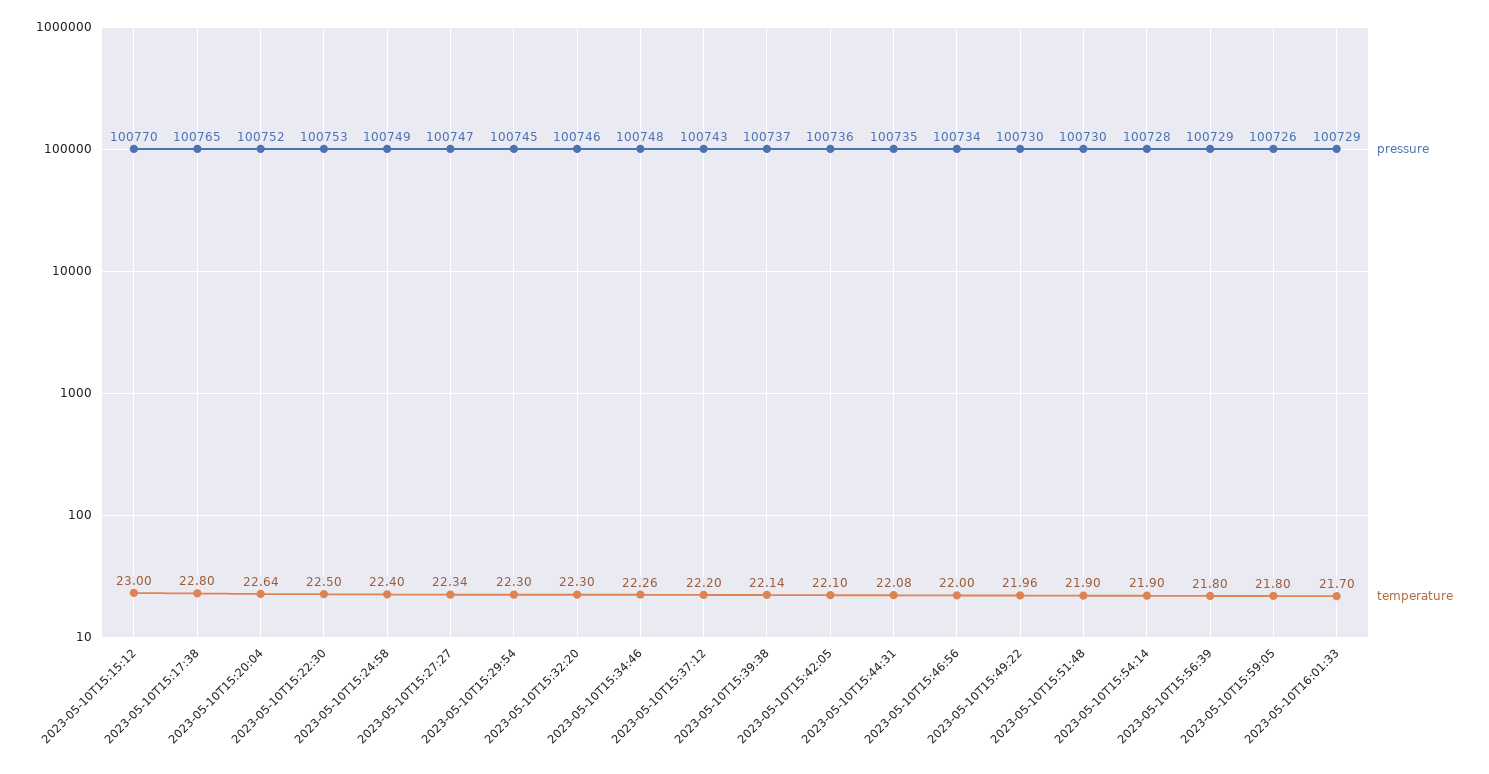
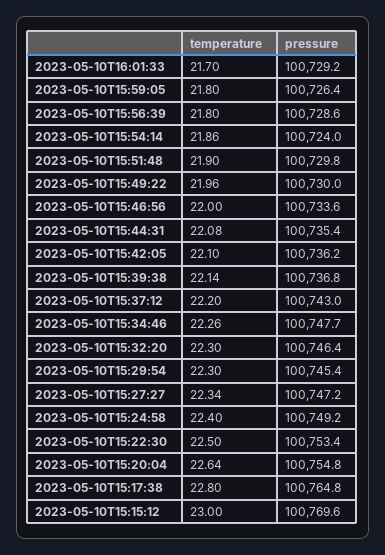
  {
    "pressure": {
      "2023-05-10T15:15:12": 100769.6,
      "2023-05-10T15:17:38": 100764.8,
-     "2023-05-10T15:20:04": 100752,
+     "2023-05-10T15:20:04": 100754.8,
      "2023-05-10T15:22:30": 100753.4,
      "2023-05-10T15:24:58": 100749.2,
      "2023-05-10T15:27:27": 100747.2,
      "2023-05-10T15:29:54": 100745.4,
      "2023-05-10T15:32:20": 100746.4,
      "2023-05-10T15:34:46": 100747.7,
      "2023-05-10T15:37:12": 100743,
      "2023-05-10T15:39:38": 100736.8,
      "2023-05-10T15:42:05": 100736.2,
      "2023-05-10T15:44:31": 100735.4,
      "2023-05-10T15:46:56": 100733.6,
      "2023-05-10T15:49:22": 100730,
      "2023-05-10T15:51:48": 100729.8,
-     "2023-05-10T15:54:14": 100728,
+     "2023-05-10T15:54:14": 100724,
      "2023-05-10T15:56:39": 100728.6,
      "2023-05-10T15:59:05": 100726.4,
      "2023-05-10T16:01:33": 100729.2
    },
    "temperature": {
      "2023-05-10T15:15:12": 23,
      "2023-05-10T15:17:38": 22.8,
      "2023-05-10T15:20:04": 22.64,
      "2023-05-10T15:22:30": 22.5,
      "2023-05-10T15:24:58": 22.4,
      "2023-05-10T15:27:27": 22.34,
      "2023-05-10T15:29:54": 22.3,
      "2023-05-10T15:32:20": 22.3,
      "2023-05-10T15:34:46": 22.26,
      "2023-05-10T15:37:12": 22.2,
      "2023-05-10T15:39:38": 22.14,
      "2023-05-10T15:42:05": 22.1,
      "2023-05-10T15:44:31": 22.08,
      "2023-05-10T15:46:56": 22,
      "2023-05-10T15:49:22": 21.96,
      "2023-05-10T15:51:48": 21.9,
-     "2023-05-10T15:54:14": 21.9,
+     "2023-05-10T15:54:14": 21.86,
      "2023-05-10T15:56:39": 21.8,
      "2023-05-10T15:59:05": 21.8,
      "2023-05-10T16:01:33": 21.7
    }
  }

